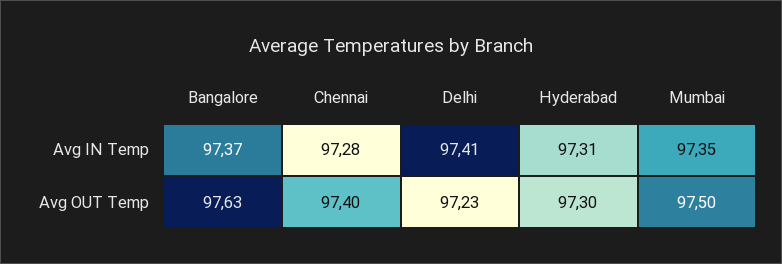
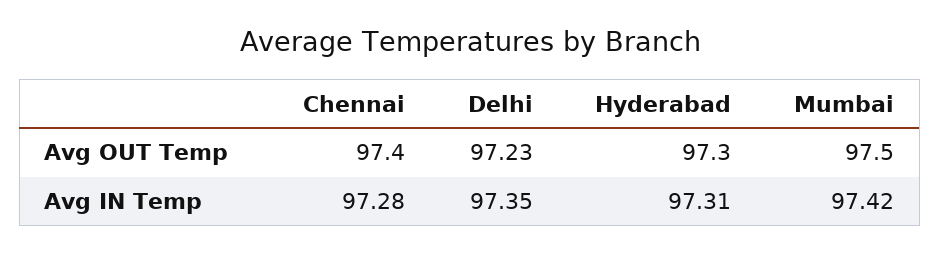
  {
-   "Bangalore": {
-     "Avg IN Temp": 97.37,
-     "Avg OUT Temp": 97.63
-   },
    "Chennai": {
      "Avg IN Temp": 97.28,
      "Avg OUT Temp": 97.4
    },
    "Delhi": {
-     "Avg IN Temp": 97.41,
+     "Avg IN Temp": 97.35,
      "Avg OUT Temp": 97.23
    },
    "Hyderabad": {
      "Avg IN Temp": 97.31,
      "Avg OUT Temp": 97.3
    },
    "Mumbai": {
-     "Avg IN Temp": 97.35,
+     "Avg IN Temp": 97.42,
      "Avg OUT Temp": 97.5
    }
  }

